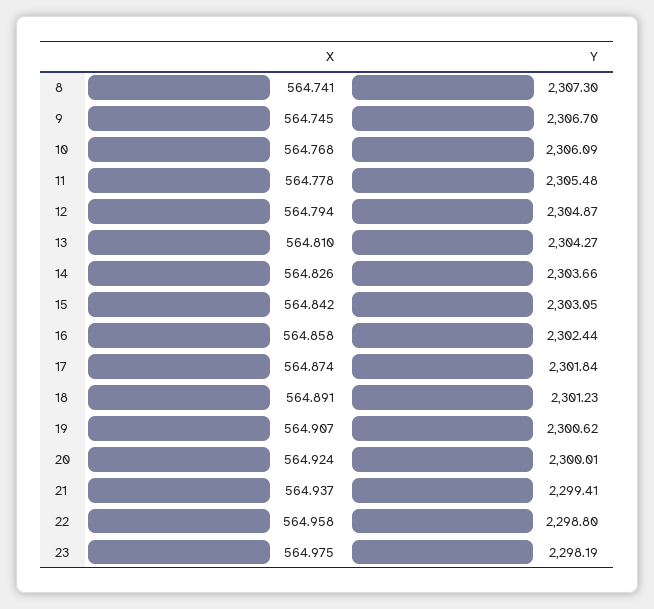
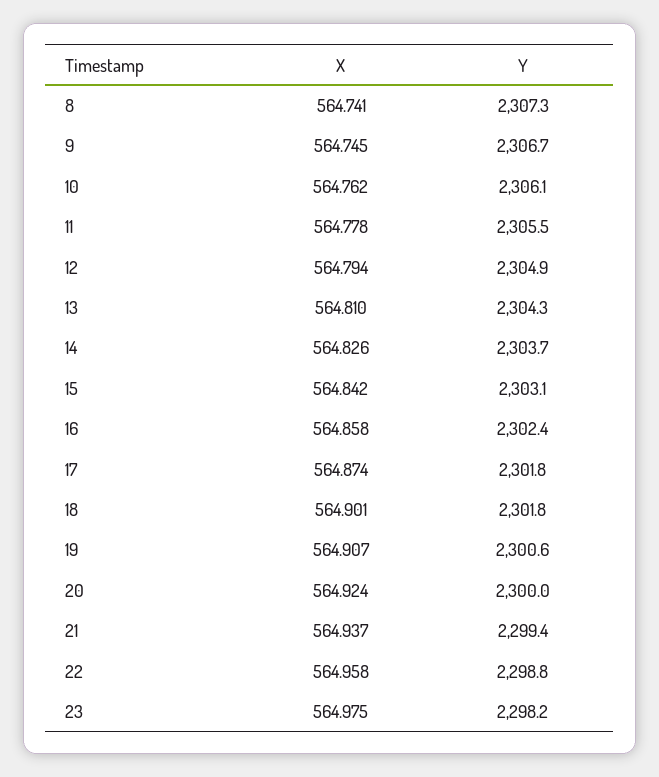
  {
    "X": {
      "8": 564.741,
      "9": 564.745,
-     "10": 564.768,
+     "10": 564.762,
      "11": 564.778,
      "12": 564.794,
      "13": 564.81,
      "14": 564.826,
      "15": 564.842,
      "16": 564.858,
      "17": 564.874,
-     "18": 564.891,
+     "18": 564.901,
      "19": 564.907,
      "20": 564.924,
      "21": 564.937,
      "22": 564.958,
      "23": 564.975
    },
    "Y": {
      "8": 2307.3,
      "9": 2306.7,
      "10": 2306.09,
      "11": 2305.48,
      "12": 2304.87,
      "13": 2304.27,
      "14": 2303.66,
      "15": 2303.05,
      "16": 2302.44,
      "17": 2301.84,
-     "18": 2301.23,
+     "18": 2301.8,
      "19": 2300.62,
      "20": 2300.01,
      "21": 2299.41,
      "22": 2298.8,
      "23": 2298.19
    }
  }

